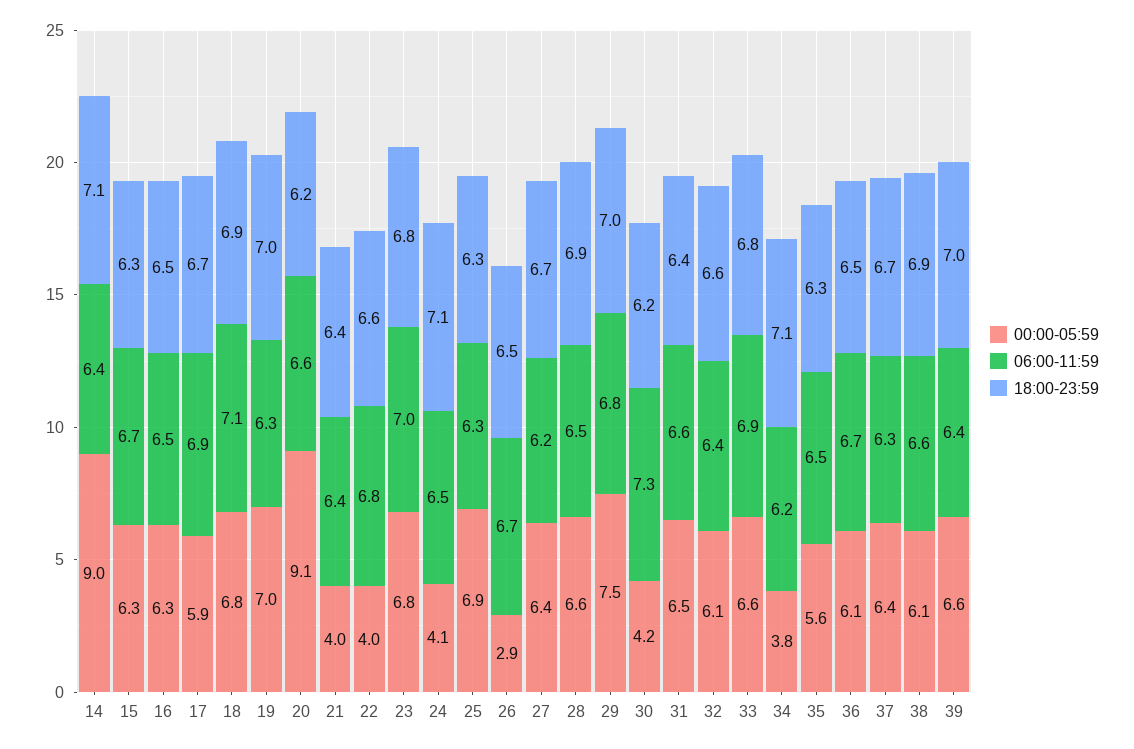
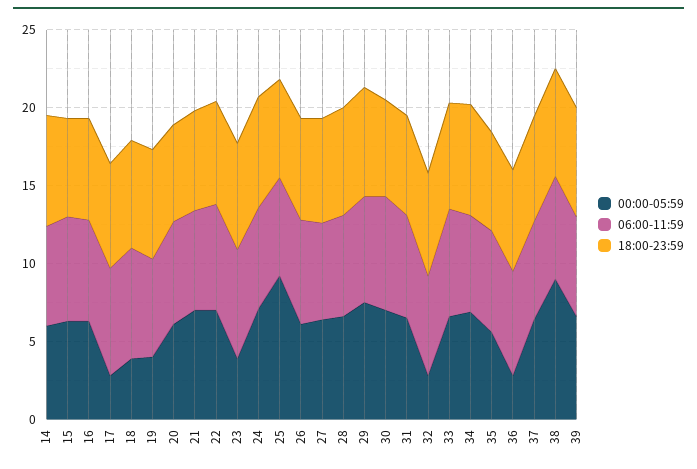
  {
    "00:00-05:59": {
-     "14": 9,
+     "14": 6,
      "15": 6.3,
      "16": 6.3,
-     "17": 5.9,
+     "17": 3,
-     "18": 6.8,
+     "18": 4,
-     "19": 7,
+     "19": 4,
-     "20": 9.1,
+     "20": 6,
-     "21": 4,
+     "21": 7,
-     "22": 4,
+     "22": 7,
-     "23": 6.8,
+     "23": 4,
-     "24": 4.1,
+     "24": 7,
-     "25": 6.9,
+     "25": 9,
-     "26": 2.9,
+     "26": 6,
      "27": 6.4,
      "28": 6.6,
      "29": 7.5,
-     "30": 4.2,
+     "30": 7,
      "31": 6.5,
-     "32": 6.1,
+     "32": 3,
      "33": 6.6,
-     "34": 3.8,
+     "34": 7,
      "35": 5.6,
-     "36": 6.1,
+     "36": 3,
      "37": 6.4,
-     "38": 6.1,
+     "38": 9,
      "39": 6.6
    },
    "06:00-11:59": {
      "14": 6.4,
      "15": 6.7,
      "16": 6.5,
      "17": 6.9,
      "18": 7.1,
      "19": 6.3,
      "20": 6.6,
      "21": 6.4,
      "22": 6.8,
      "23": 7,
      "24": 6.5,
      "25": 6.3,
      "26": 6.7,
      "27": 6.2,
      "28": 6.5,
      "29": 6.8,
      "30": 7.3,
      "31": 6.6,
      "32": 6.4,
      "33": 6.9,
      "34": 6.2,
      "35": 6.5,
      "36": 6.7,
      "37": 6.3,
      "38": 6.6,
      "39": 6.4
    },
    "18:00-23:59": {
      "14": 7.1,
      "15": 6.3,
      "16": 6.5,
      "17": 6.7,
      "18": 6.9,
      "19": 7,
      "20": 6.2,
      "21": 6.4,
      "22": 6.6,
      "23": 6.8,
      "24": 7.1,
      "25": 6.3,
      "26": 6.5,
      "27": 6.7,
      "28": 6.9,
      "29": 7,
      "30": 6.2,
      "31": 6.4,
      "32": 6.6,
      "33": 6.8,
      "34": 7.1,
      "35": 6.3,
      "36": 6.5,
      "37": 6.7,
      "38": 6.9,
      "39": 7
    }
  }

